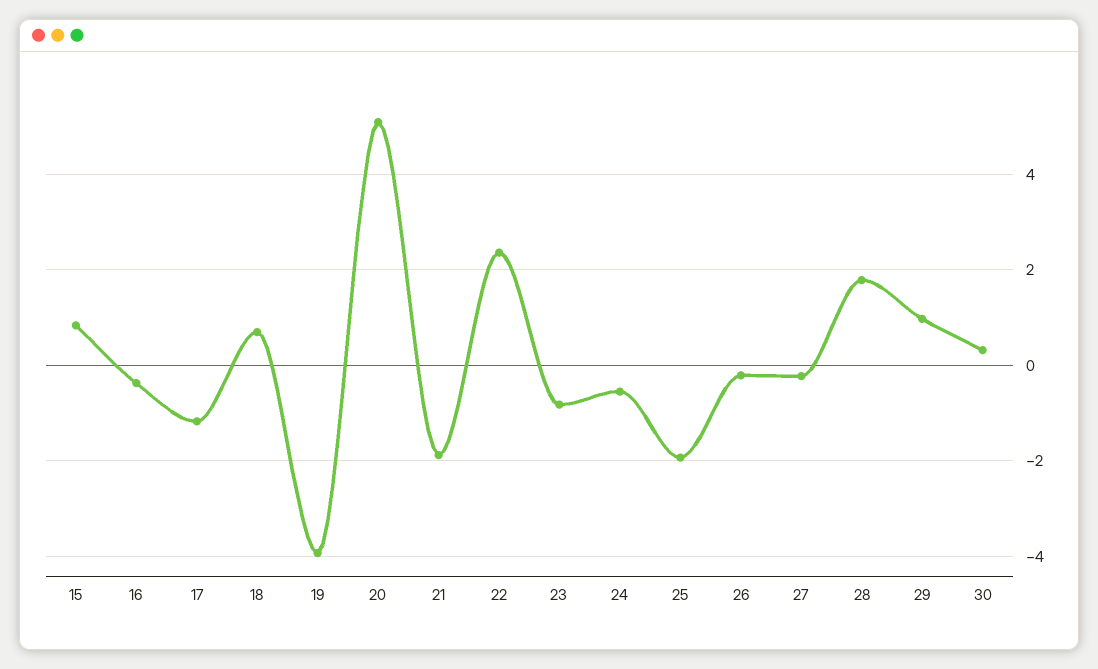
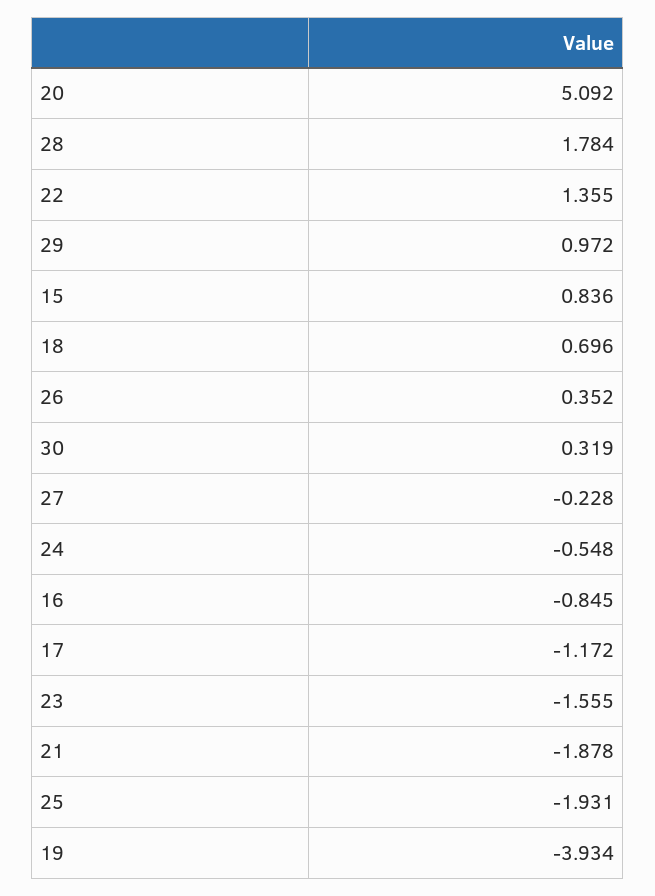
  {
    "15": 0.836,
-   "16": -0.4,
+   "16": -0.845,
    "17": -1.172,
    "18": 0.696,
    "19": -3.934,
    "20": 5.092,
    "21": -1.878,
-   "22": 2.4,
+   "22": 1.355,
-   "23": -0.8,
+   "23": -1.555,
    "24": -0.548,
    "25": -1.931,
-   "26": -0.2,
+   "26": 0.352,
    "27": -0.228,
    "28": 1.784,
    "29": 0.972,
    "30": 0.319
  }

